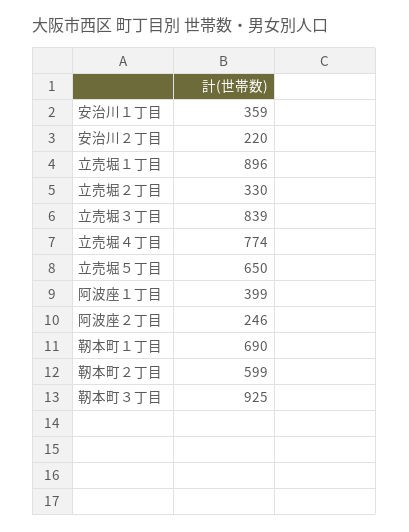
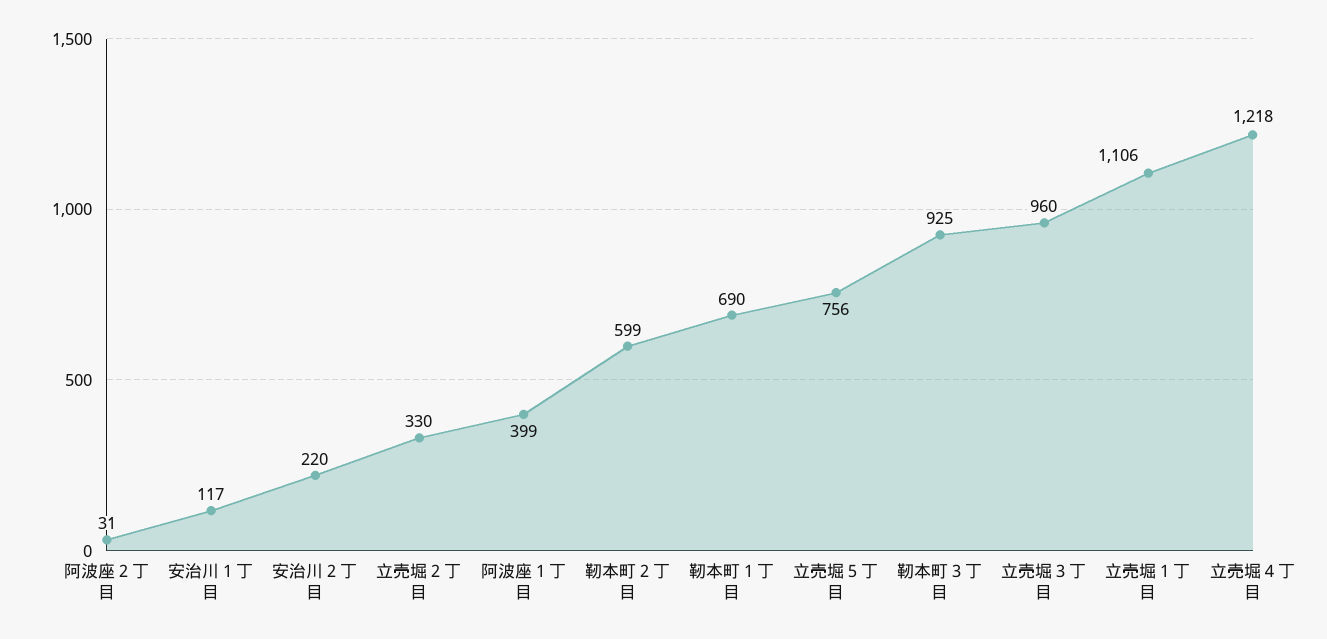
  {
-   "安治川１丁目": 359,
+   "安治川１丁目": 117,
    "安治川２丁目": 220,
-   "立売堀１丁目": 896,
+   "立売堀１丁目": 1106,
    "立売堀２丁目": 330,
-   "立売堀３丁目": 839,
+   "立売堀３丁目": 960,
-   "立売堀４丁目": 774,
+   "立売堀４丁目": 1218,
-   "立売堀５丁目": 650,
+   "立売堀５丁目": 756,
    "阿波座１丁目": 399,
-   "阿波座２丁目": 246,
+   "阿波座２丁目": 31,
    "靭本町１丁目": 690,
    "靭本町２丁目": 599,
    "靭本町３丁目": 925
  }

